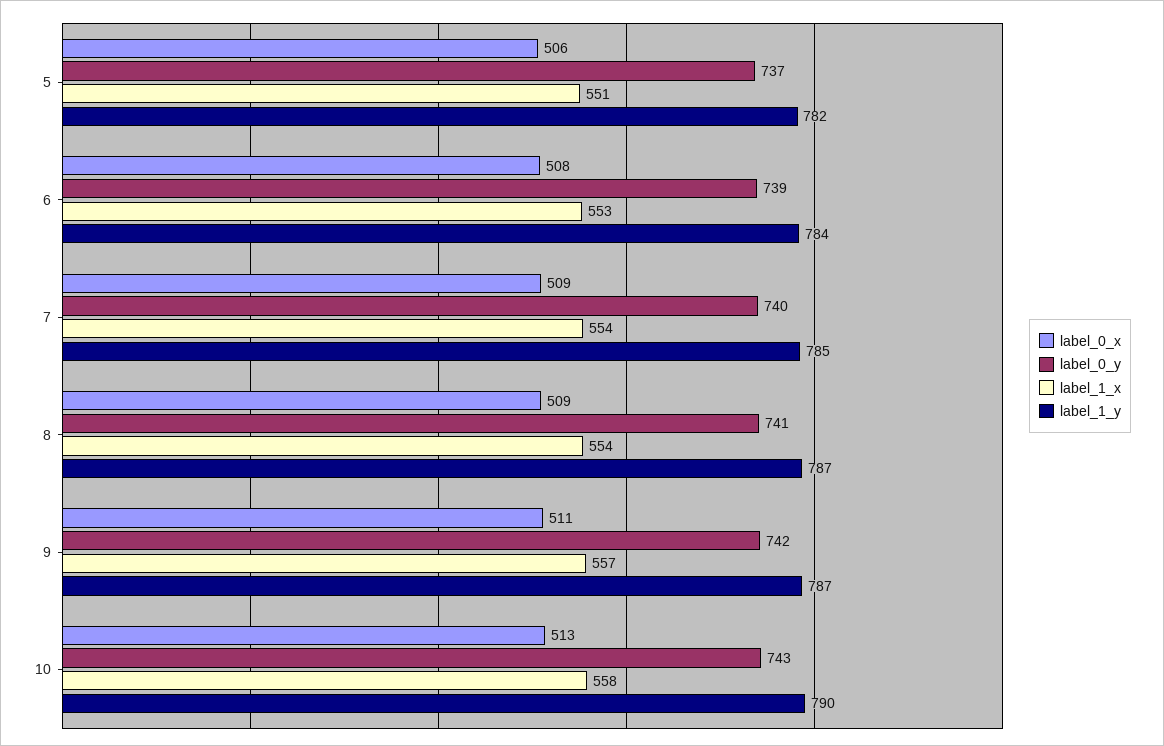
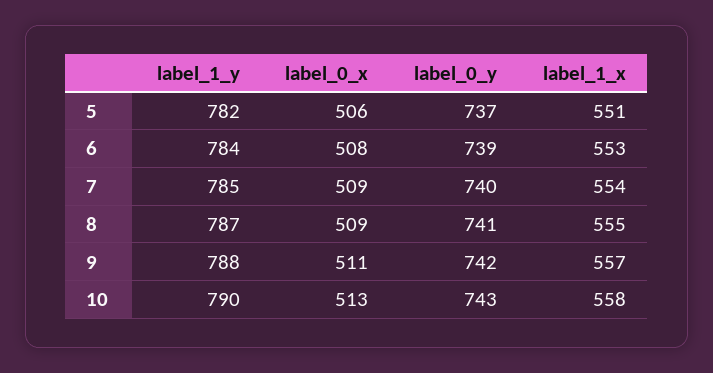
  {
    "label_0_x": {
      "5": 506,
      "6": 508,
      "7": 509,
      "8": 509,
      "9": 511,
      "10": 513
    },
    "label_0_y": {
      "5": 737,
      "6": 739,
      "7": 740,
      "8": 741,
      "9": 742,
      "10": 743
    },
    "label_1_x": {
      "5": 551,
      "6": 553,
      "7": 554,
-     "8": 554,
+     "8": 555,
      "9": 557,
      "10": 558
    },
    "label_1_y": {
      "5": 782,
      "6": 784,
      "7": 785,
      "8": 787,
-     "9": 787,
+     "9": 788,
      "10": 790
    }
  }

